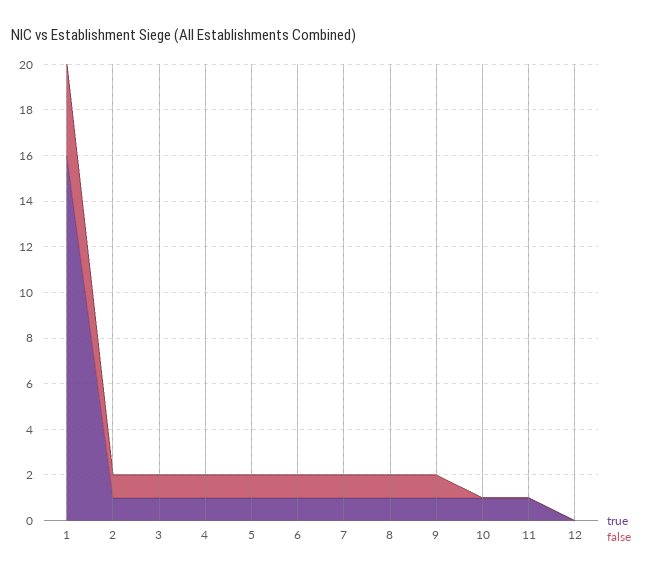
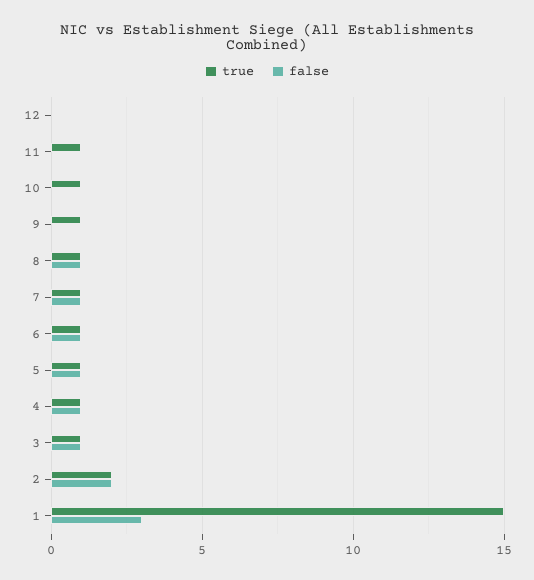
  {
    "true": {
-     "1": 16,
+     "1": 15,
-     "2": 1,
+     "2": 2,
      "3": 1,
      "4": 1,
      "5": 1,
      "6": 1,
      "7": 1,
      "8": 1,
      "9": 1,
      "10": 1,
      "11": 1,
      "12": 0
    },
    "false": {
-     "1": 4,
+     "1": 3,
-     "2": 1,
+     "2": 2,
      "3": 1,
      "4": 1,
      "5": 1,
      "6": 1,
      "7": 1,
      "8": 1,
-     "9": 1,
+     "9": 0,
      "10": 0,
      "11": 0,
      "12": 0
    }
  }

